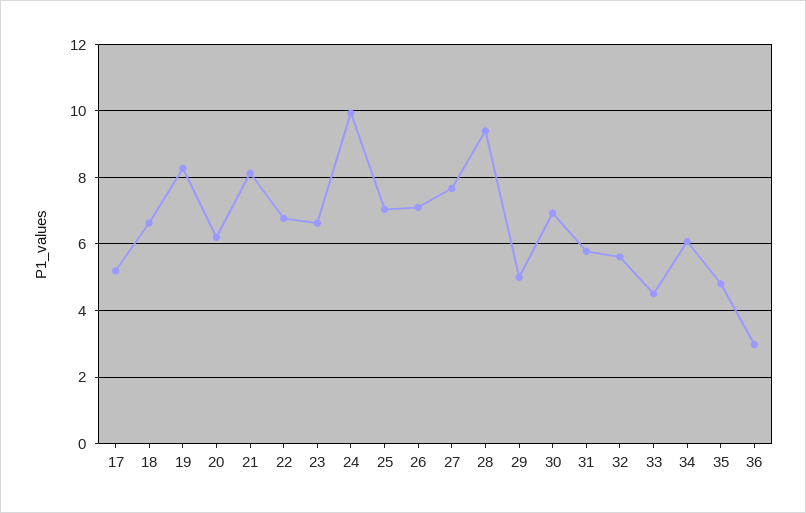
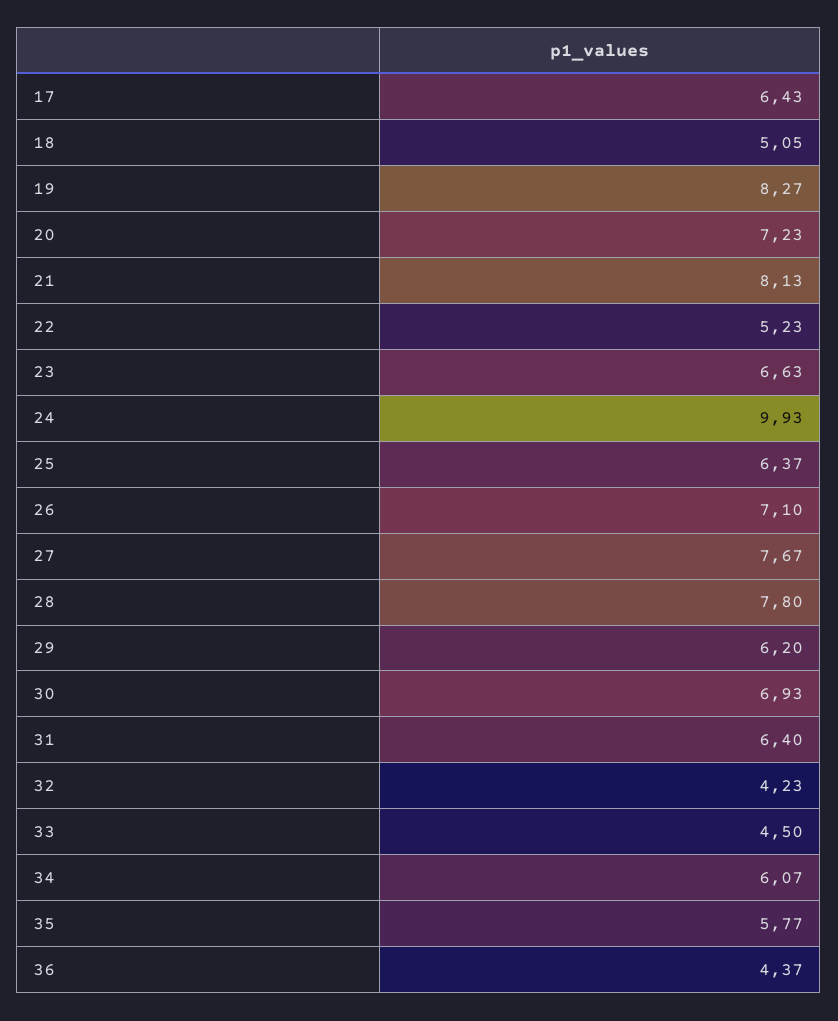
  {
-   "17": 5.2,
+   "17": 6.43,
-   "18": 6.6,
+   "18": 5.05,
    "19": 8.27,
-   "20": 6.2,
+   "20": 7.23,
    "21": 8.13,
-   "22": 6.8,
+   "22": 5.23,
    "23": 6.63,
    "24": 9.93,
-   "25": 7,
+   "25": 6.37,
    "26": 7.1,
    "27": 7.67,
-   "28": 9.4,
+   "28": 7.8,
-   "29": 5,
+   "29": 6.2,
    "30": 6.93,
-   "31": 5.8,
+   "31": 6.4,
-   "32": 5.6,
+   "32": 4.23,
    "33": 4.5,
    "34": 6.07,
-   "35": 4.8,
+   "35": 5.77,
-   "36": 3
+   "36": 4.37
  }

